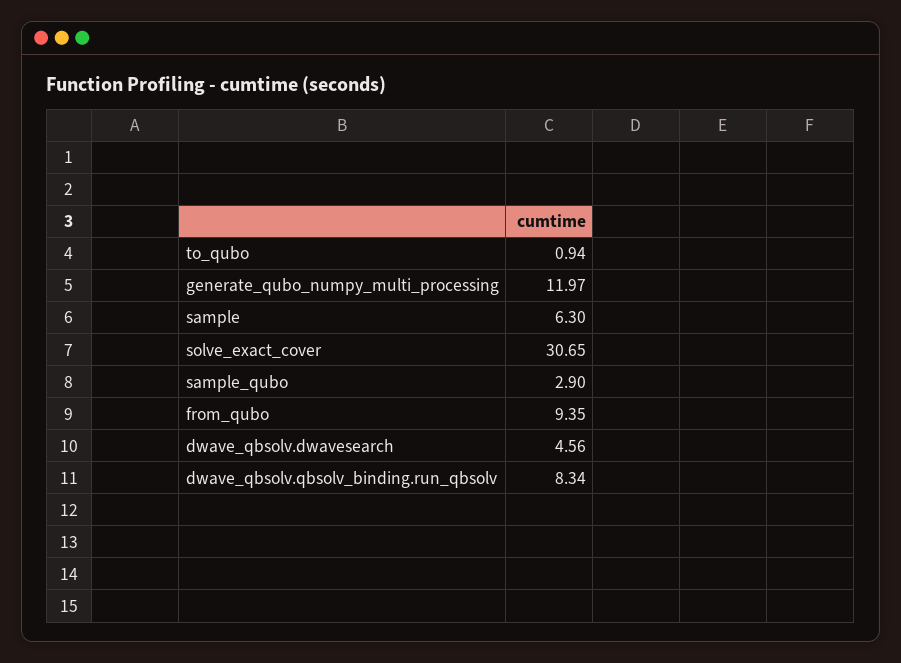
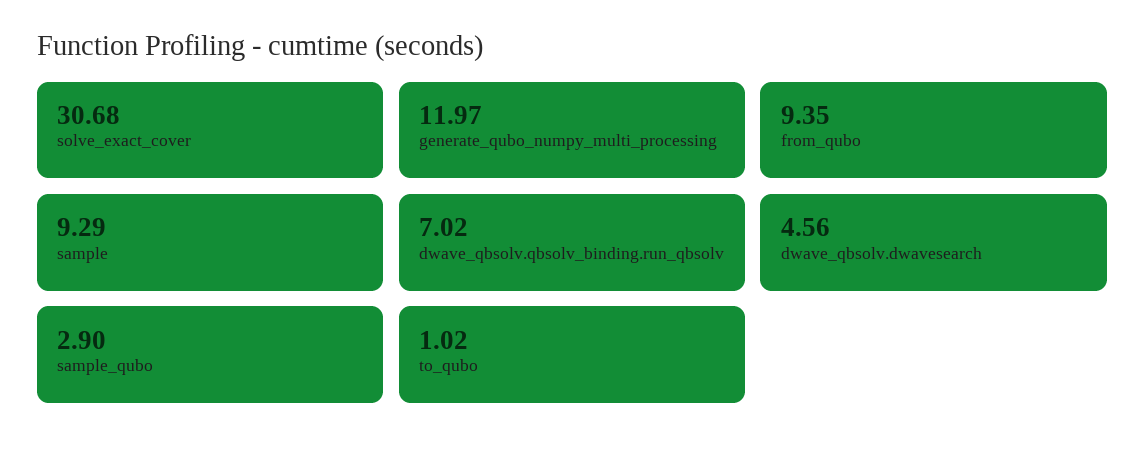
  {
-   "to_qubo": 0.94,
+   "to_qubo": 1.02,
    "generate_qubo_numpy_multi_processing": 11.97,
-   "sample": 6.3,
+   "sample": 9.29,
-   "solve_exact_cover": 30.65,
+   "solve_exact_cover": 30.68,
    "sample_qubo": 2.9,
    "from_qubo": 9.35,
    "dwave_qbsolv.dwavesearch": 4.56,
-   "dwave_qbsolv.qbsolv_binding.run_qbsolv": 8.34
+   "dwave_qbsolv.qbsolv_binding.run_qbsolv": 7.02
  }

